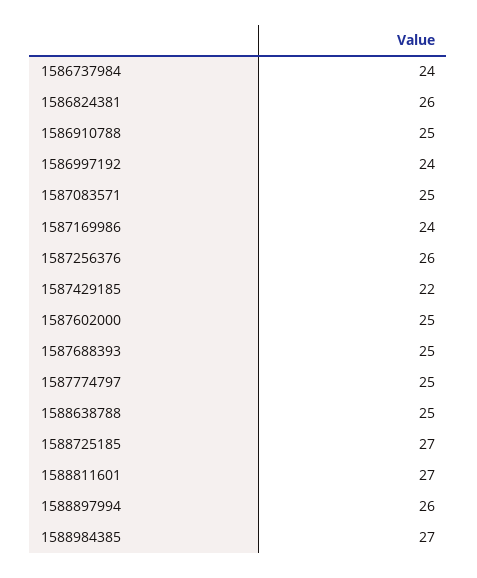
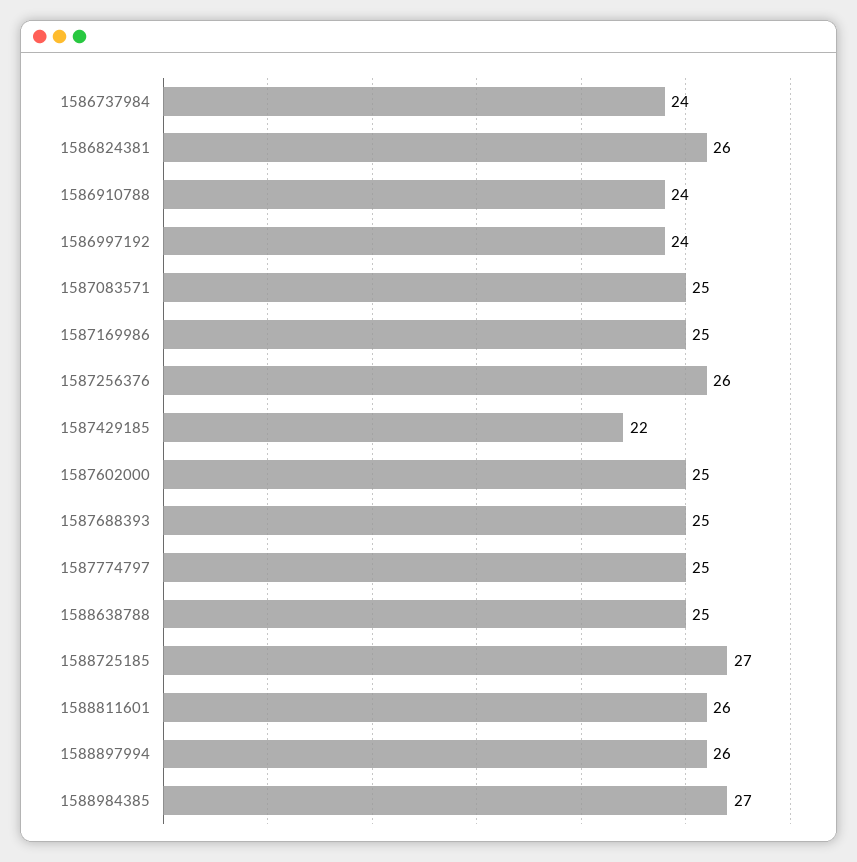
  {
    "1586737984": 24,
    "1586824381": 26,
-   "1586910788": 25,
+   "1586910788": 24,
    "1586997192": 24,
    "1587083571": 25,
-   "1587169986": 24,
+   "1587169986": 25,
    "1587256376": 26,
    "1587429185": 22,
    "1587602000": 25,
    "1587688393": 25,
    "1587774797": 25,
    "1588638788": 25,
    "1588725185": 27,
-   "1588811601": 27,
+   "1588811601": 26,
    "1588897994": 26,
    "1588984385": 27
  }

